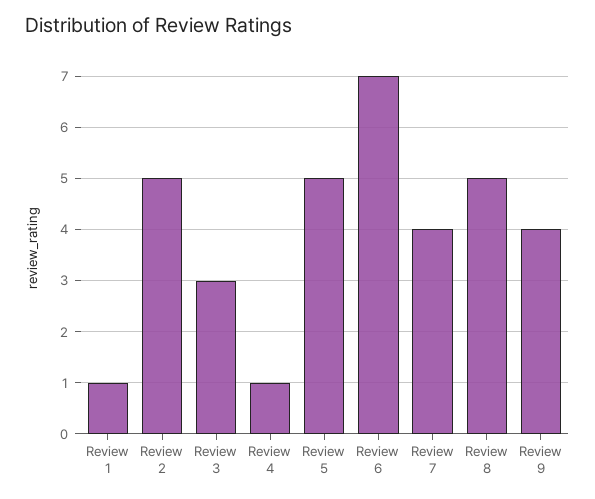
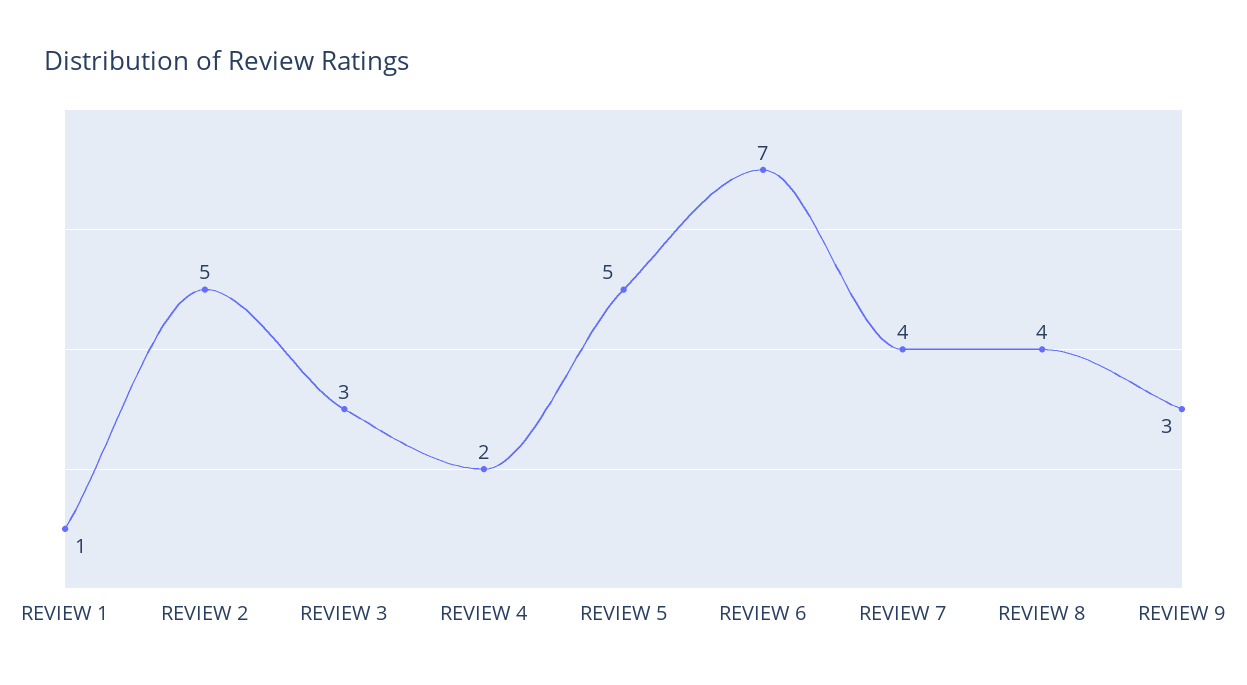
  {
    "Review 1": 1,
    "Review 2": 5,
    "Review 3": 3,
-   "Review 4": 1,
+   "Review 4": 2,
    "Review 5": 5,
    "Review 6": 7,
    "Review 7": 4,
-   "Review 8": 5,
+   "Review 8": 4,
-   "Review 9": 4
+   "Review 9": 3
  }

